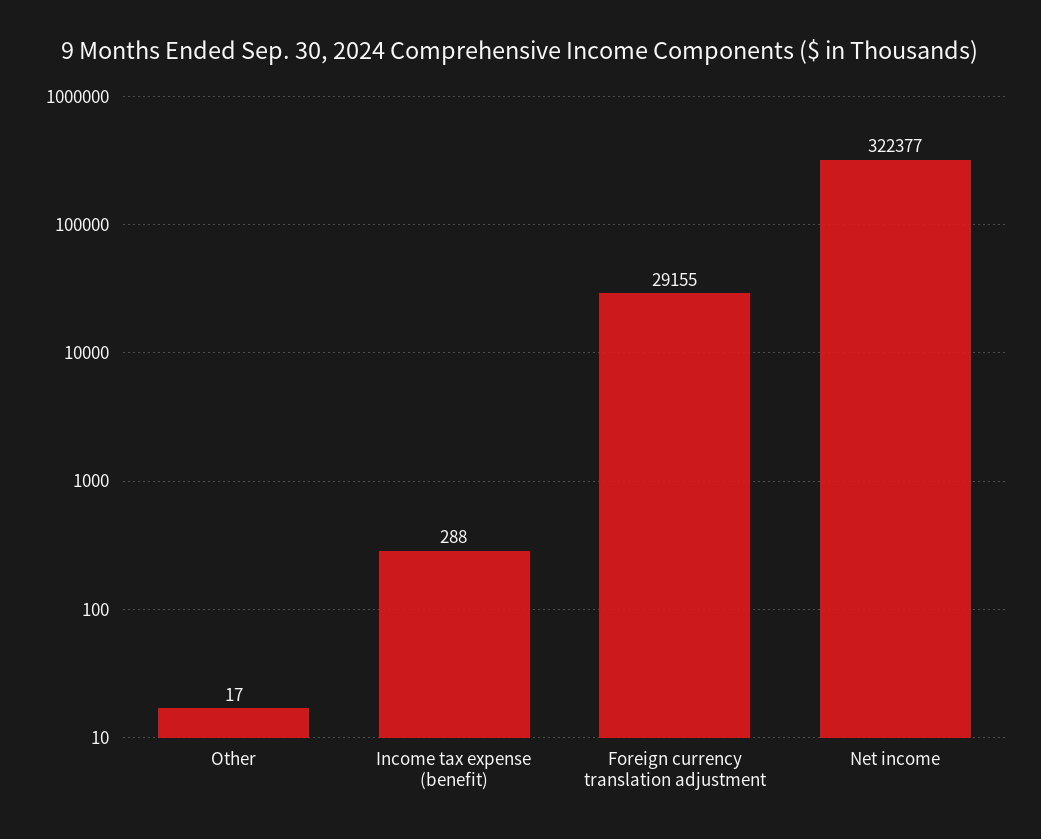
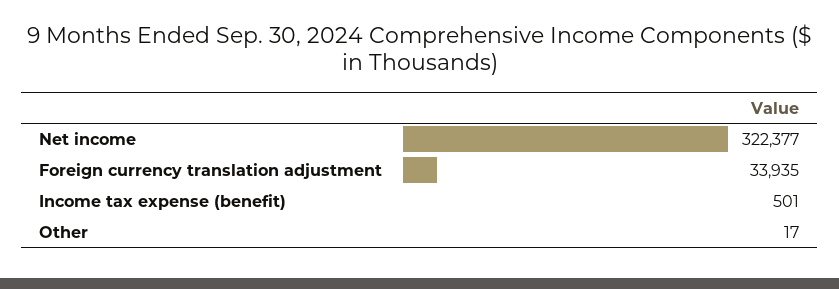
  {
    "Other": 17,
-   "Income tax expense (benefit)": 288,
+   "Income tax expense (benefit)": 501,
-   "Foreign currency translation adjustment": 29155,
+   "Foreign currency translation adjustment": 33935,
    "Net income": 322377
  }

